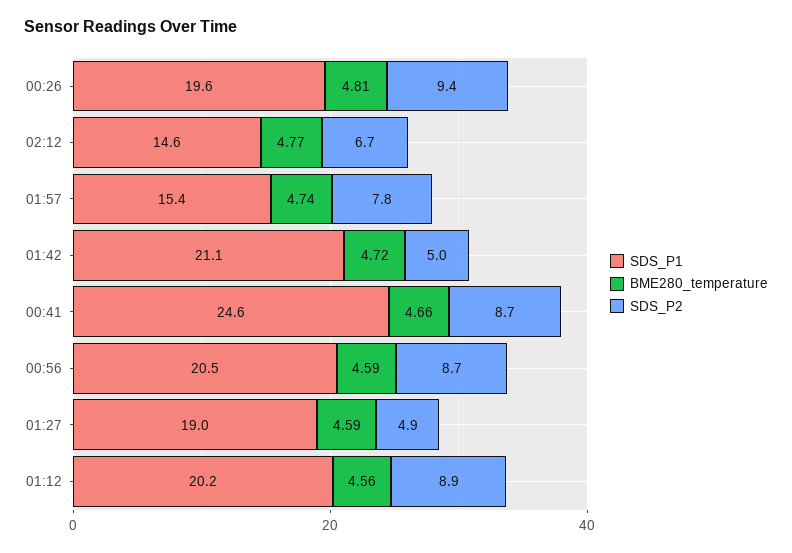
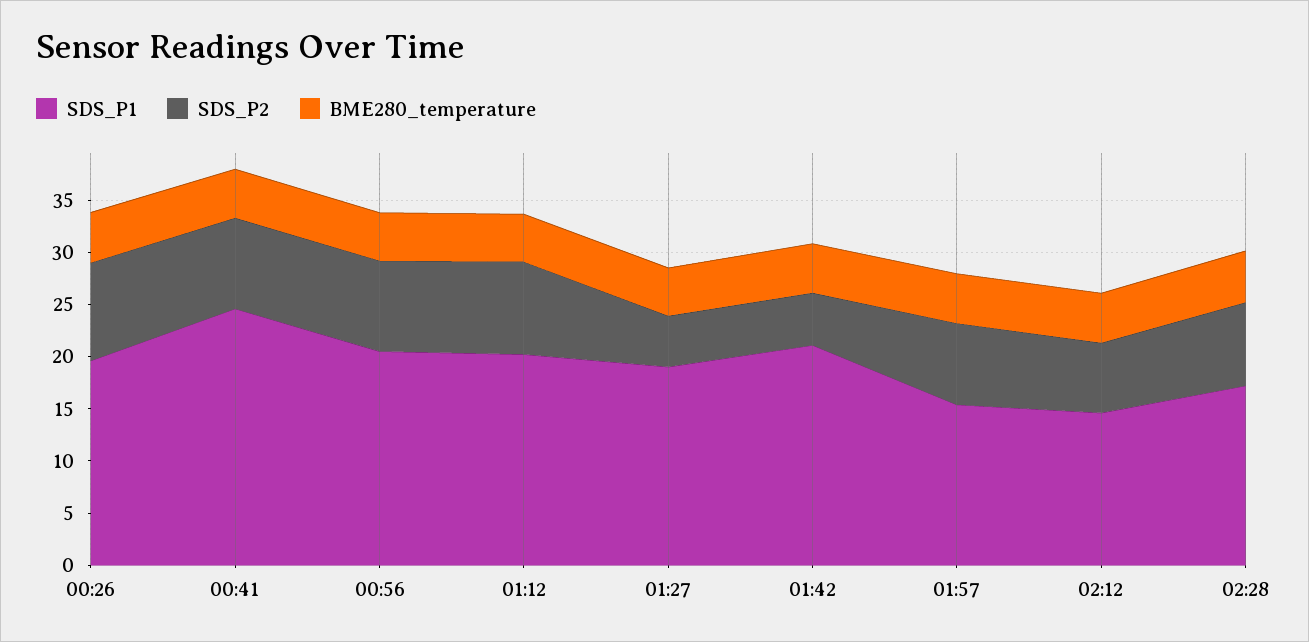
  {
    "SDS_P1": {
      "00:26": 19.6,
      "02:12": 14.6,
      "01:57": 15.4,
      "01:42": 21.1,
      "00:41": 24.6,
      "00:56": 20.5,
      "01:27": 19,
-     "01:12": 20.2
+     "01:12": 20.2,
+     "02:28": 17
    },
    "BME280_temperature": {
      "00:26": 4.81,
      "02:12": 4.77,
      "01:57": 4.74,
      "01:42": 4.72,
      "00:41": 4.66,
      "00:56": 4.59,
      "01:27": 4.59,
-     "01:12": 4.56
+     "01:12": 4.56,
+     "02:28": 5
    },
    "SDS_P2": {
      "00:26": 9.4,
      "02:12": 6.7,
      "01:57": 7.8,
      "01:42": 5,
      "00:41": 8.7,
      "00:56": 8.7,
      "01:27": 4.9,
-     "01:12": 8.9
+     "01:12": 8.9,
+     "02:28": 8
    }
  }

